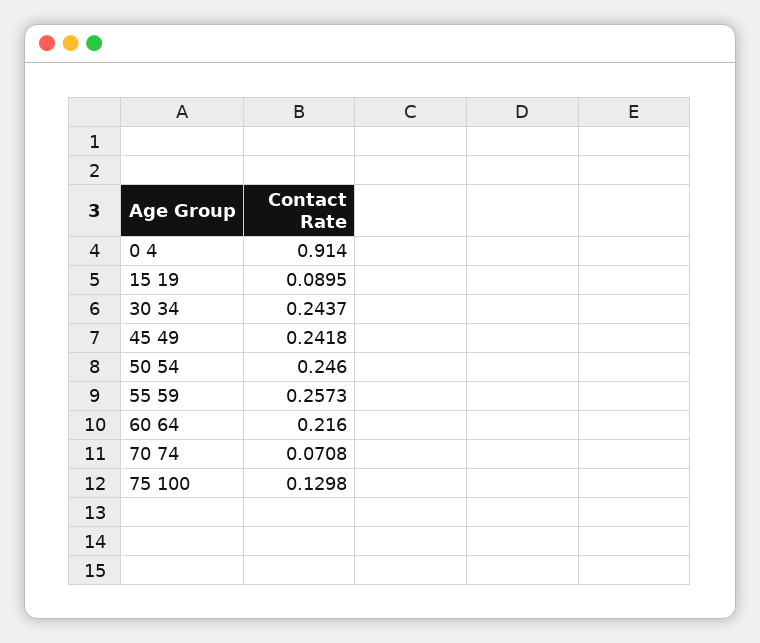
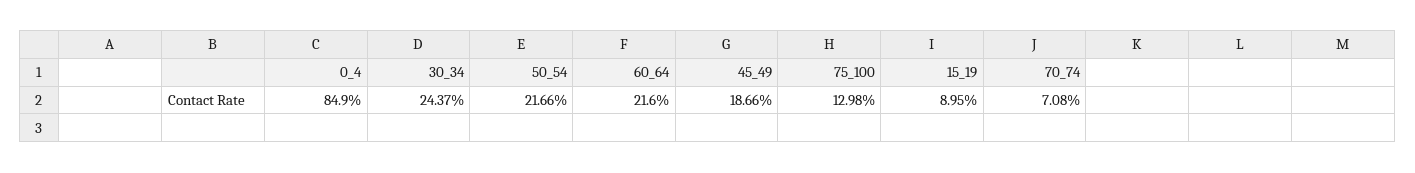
  {
-   "0 4": 0.914,
+   "0 4": 0.849,
    "15 19": 0.0895,
    "30 34": 0.2437,
-   "45 49": 0.2418,
+   "45 49": 0.1866,
-   "50 54": 0.246,
+   "50 54": 0.2166,
-   "55 59": 0.2573,
    "60 64": 0.216,
    "70 74": 0.0708,
    "75 100": 0.1298
  }

